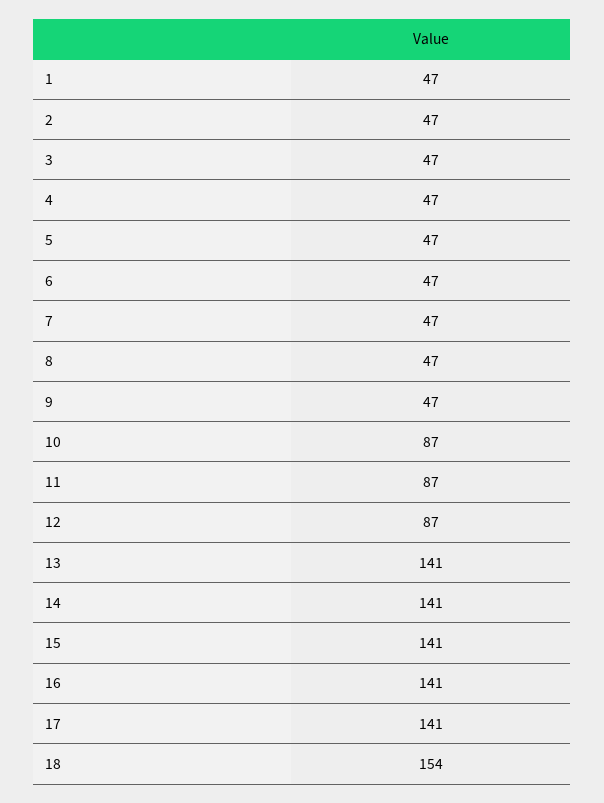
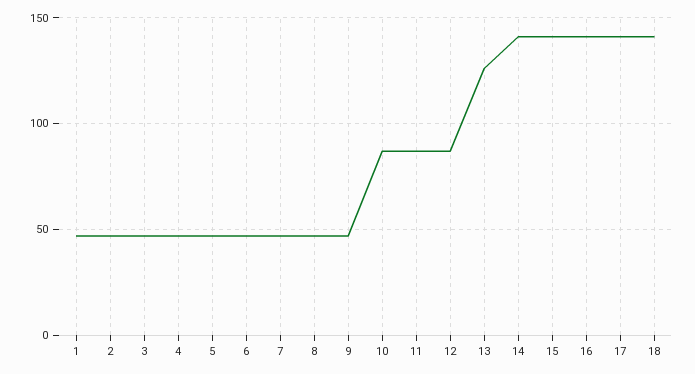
  {
    "1": 47,
    "2": 47,
    "3": 47,
    "4": 47,
    "5": 47,
    "6": 47,
    "7": 47,
    "8": 47,
    "9": 47,
    "10": 87,
    "11": 87,
    "12": 87,
-   "13": 141,
+   "13": 125,
    "14": 141,
    "15": 141,
    "16": 141,
    "17": 141,
-   "18": 154
+   "18": 140
  }

